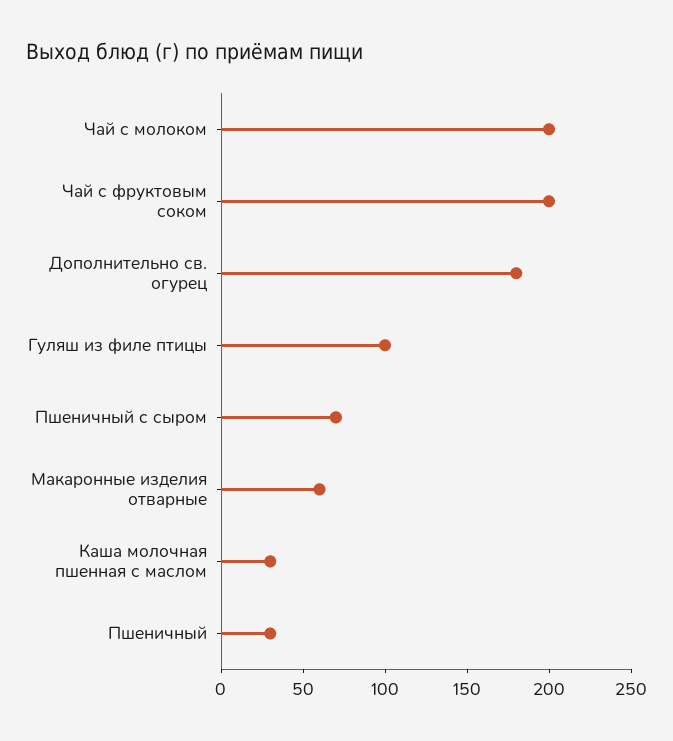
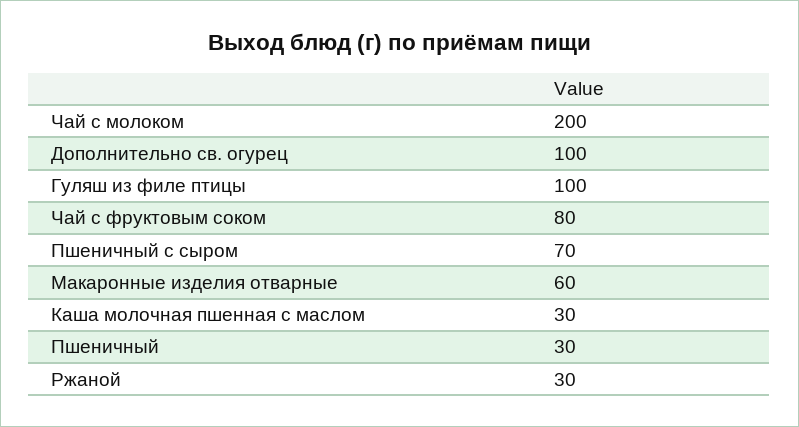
  {
    "Чай с молоком": 200,
-   "Чай с фруктовым соком": 200,
+   "Чай с фруктовым соком": 80,
-   "Дополнительно св. огурец": 180,
+   "Дополнительно св. огурец": 100,
    "Гуляш из филе птицы": 100,
    "Пшеничный с сыром": 70,
    "Макаронные изделия отварные": 60,
    "Каша молочная пшенная с маслом": 30,
-   "Пшеничный": 30
+   "Пшеничный": 30,
+   "Ржаной": 30
  }

